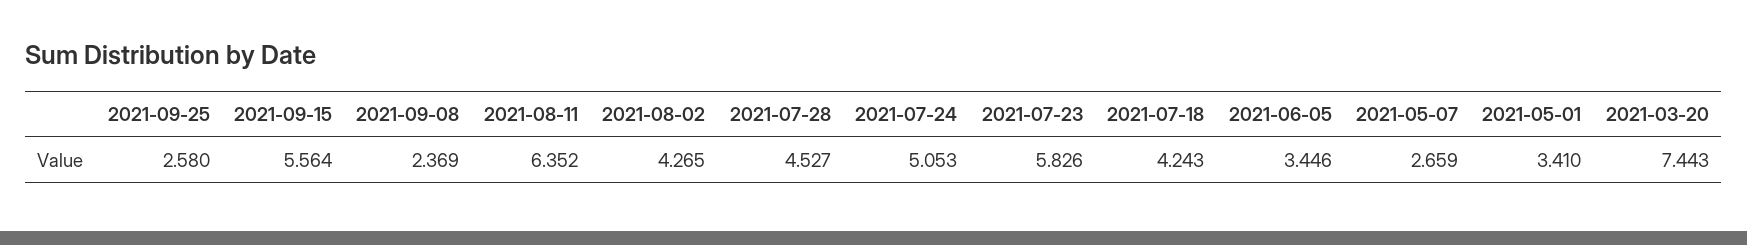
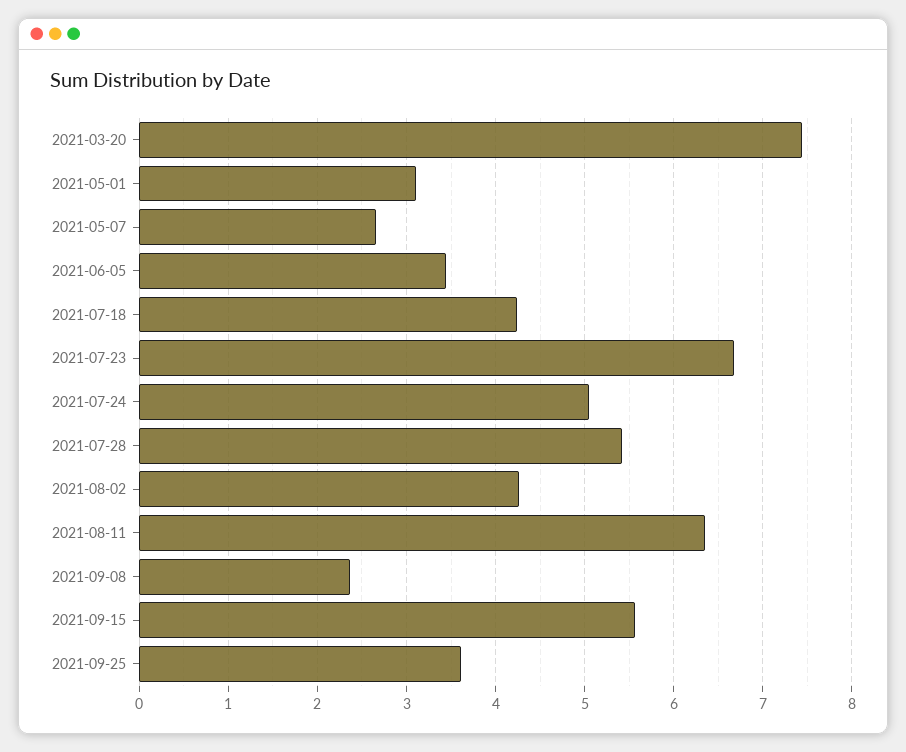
  {
-   "2021-09-25": 2.58,
+   "2021-09-25": 3.6,
    "2021-09-15": 5.564,
    "2021-09-08": 2.369,
    "2021-08-11": 6.352,
    "2021-08-02": 4.265,
-   "2021-07-28": 4.527,
+   "2021-07-28": 5.4,
    "2021-07-24": 5.053,
-   "2021-07-23": 5.826,
+   "2021-07-23": 6.7,
    "2021-07-18": 4.243,
    "2021-06-05": 3.446,
    "2021-05-07": 2.659,
-   "2021-05-01": 3.41,
+   "2021-05-01": 3.1,
    "2021-03-20": 7.443
  }

